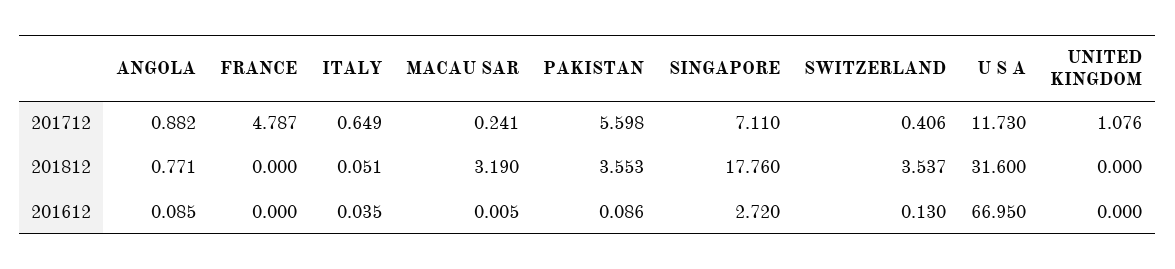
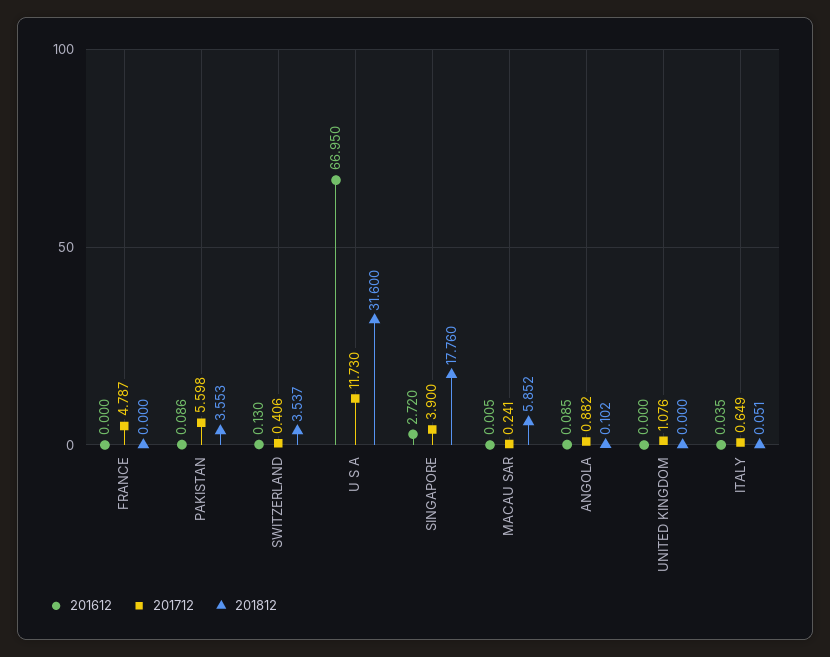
  {
    "201712": {
      "ANGOLA": 0.882,
      "FRANCE": 4.787,
      "ITALY": 0.649,
      "MACAU SAR": 0.241,
      "PAKISTAN": 5.598,
-     "SINGAPORE": 7.11,
+     "SINGAPORE": 3.9,
      "SWITZERLAND": 0.406,
      "U S A": 11.73,
      "UNITED KINGDOM": 1.076
    },
    "201812": {
-     "ANGOLA": 0.771,
+     "ANGOLA": 0.102,
      "FRANCE": 0,
      "ITALY": 0.051,
-     "MACAU SAR": 3.19,
+     "MACAU SAR": 5.852,
      "PAKISTAN": 3.553,
      "SINGAPORE": 17.76,
      "SWITZERLAND": 3.537,
      "U S A": 31.6,
      "UNITED KINGDOM": 0
    },
    "201612": {
      "ANGOLA": 0.085,
      "FRANCE": 0,
      "ITALY": 0.035,
      "MACAU SAR": 0.005,
      "PAKISTAN": 0.086,
      "SINGAPORE": 2.72,
      "SWITZERLAND": 0.13,
      "U S A": 66.95,
      "UNITED KINGDOM": 0
    }
  }

